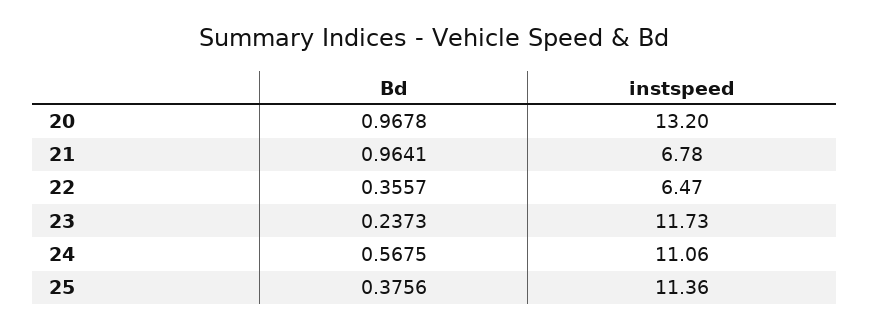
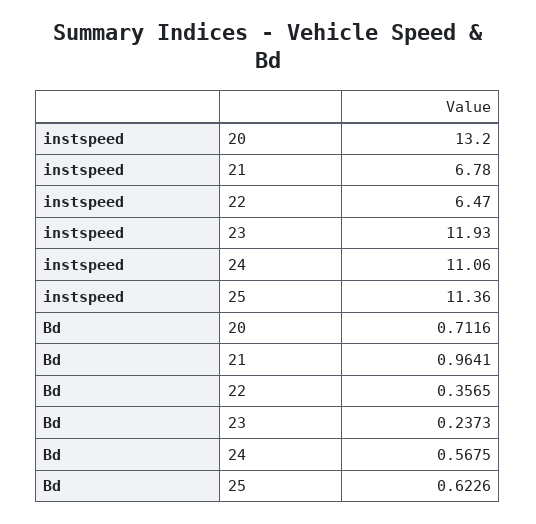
  {
    "Bd": {
-     "20": 0.9678,
+     "20": 0.7116,
      "21": 0.9641,
-     "22": 0.3557,
+     "22": 0.3565,
      "23": 0.2373,
      "24": 0.5675,
-     "25": 0.3756
+     "25": 0.6226
    },
    "instspeed": {
      "20": 13.2,
      "21": 6.78,
      "22": 6.47,
-     "23": 11.73,
+     "23": 11.93,
      "24": 11.06,
      "25": 11.36
    }
  }

